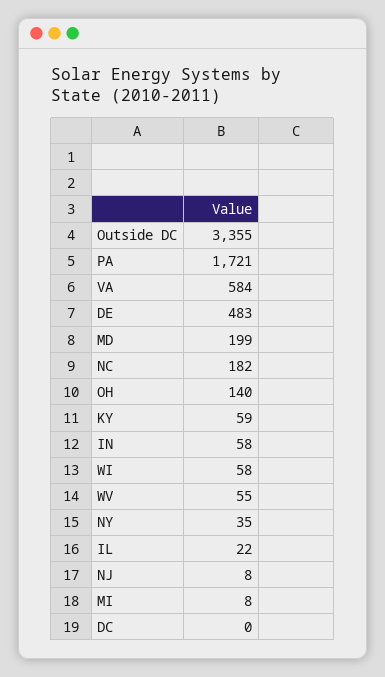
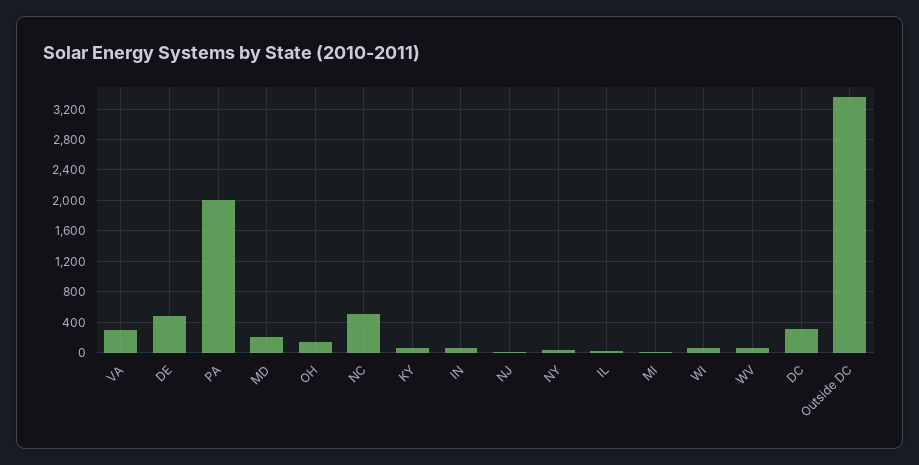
  {
    "Outside DC": 3355,
-   "PA": 1721,
+   "PA": 2000,
-   "VA": 584,
+   "VA": 300,
    "DE": 483,
    "MD": 199,
-   "NC": 182,
+   "NC": 500,
    "OH": 140,
    "KY": 59,
    "IN": 58,
    "WI": 58,
    "WV": 55,
    "NY": 35,
    "IL": 22,
    "NJ": 8,
    "MI": 8,
-   "DC": 0
+   "DC": 300
  }

